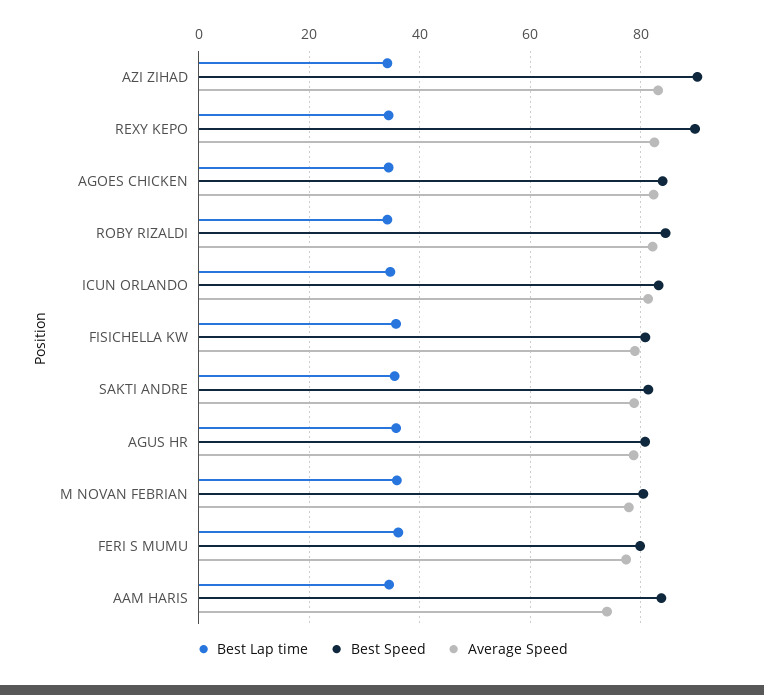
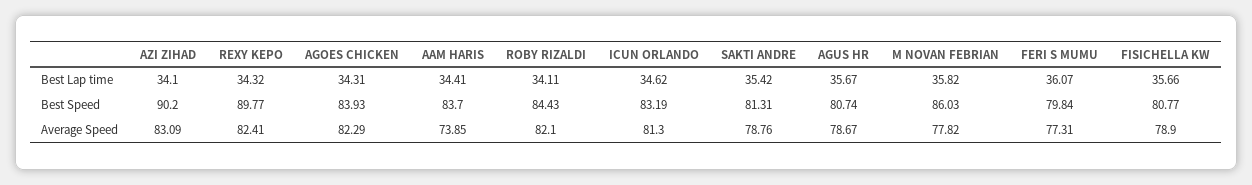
  {
    "Best Lap time": {
      "AZI ZIHAD": 34.1,
      "REXY KEPO": 34.32,
      "AGOES CHICKEN": 34.31,
      "ROBY RIZALDI": 34.11,
      "ICUN ORLANDO": 34.62,
      "FISICHELLA KW": 35.66,
      "SAKTI ANDRE": 35.42,
      "AGUS HR": 35.67,
      "M NOVAN FEBRIAN": 35.82,
      "FERI S MUMU": 36.07,
      "AAM HARIS": 34.41
    },
    "Best Speed": {
      "AZI ZIHAD": 90.2,
      "REXY KEPO": 89.77,
      "AGOES CHICKEN": 83.93,
      "ROBY RIZALDI": 84.43,
      "ICUN ORLANDO": 83.19,
      "FISICHELLA KW": 80.77,
      "SAKTI ANDRE": 81.31,
      "AGUS HR": 80.74,
-     "M NOVAN FEBRIAN": 80,
+     "M NOVAN FEBRIAN": 86.03,
      "FERI S MUMU": 79.84,
      "AAM HARIS": 83.7
    },
    "Average Speed": {
      "AZI ZIHAD": 83.09,
      "REXY KEPO": 82.41,
      "AGOES CHICKEN": 82.29,
      "ROBY RIZALDI": 82.1,
      "ICUN ORLANDO": 81.3,
      "FISICHELLA KW": 78.9,
      "SAKTI ANDRE": 78.76,
      "AGUS HR": 78.67,
      "M NOVAN FEBRIAN": 77.82,
      "FERI S MUMU": 77.31,
      "AAM HARIS": 73.85
    }
  }

